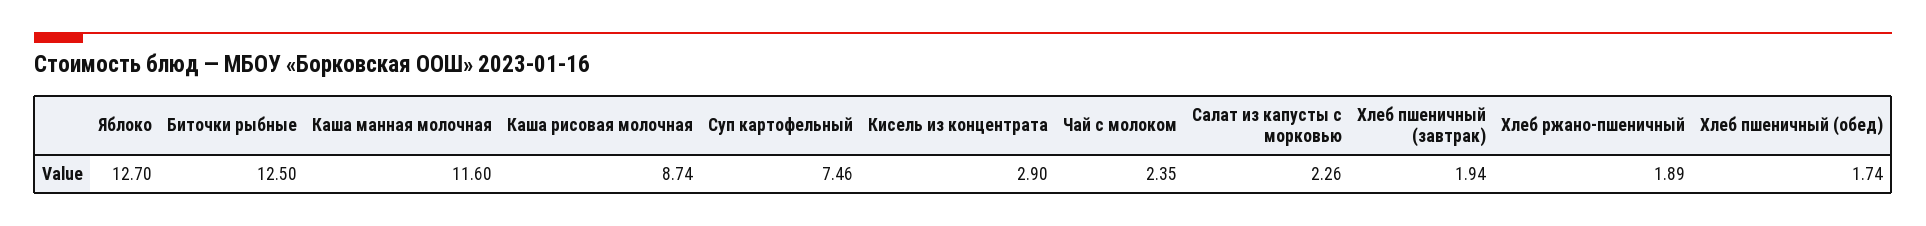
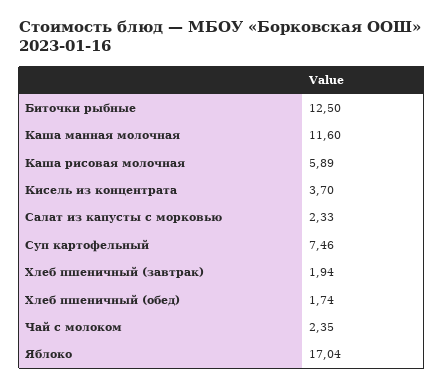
  {
-   "Яблоко": 12.7,
+   "Яблоко": 17.04,
    "Биточки рыбные": 12.5,
    "Каша манная молочная": 11.6,
-   "Каша рисовая молочная": 8.74,
+   "Каша рисовая молочная": 5.89,
    "Суп картофельный": 7.46,
-   "Кисель из концентрата": 2.9,
+   "Кисель из концентрата": 3.7,
    "Чай с молоком": 2.35,
-   "Салат из капусты с морковью": 2.26,
+   "Салат из капусты с морковью": 2.33,
    "Хлеб пшеничный (завтрак)": 1.94,
-   "Хлеб ржано-пшеничный": 1.89,
    "Хлеб пшеничный (обед)": 1.74
  }

